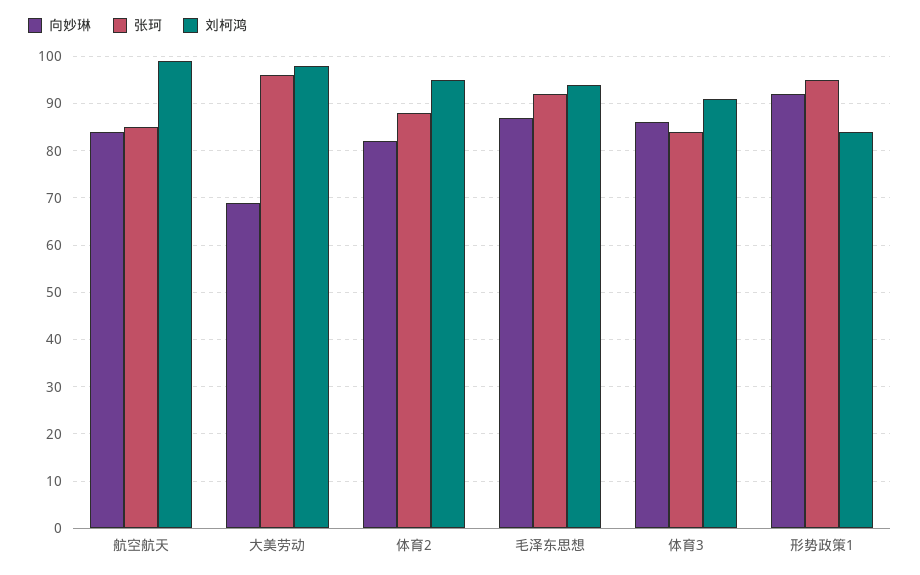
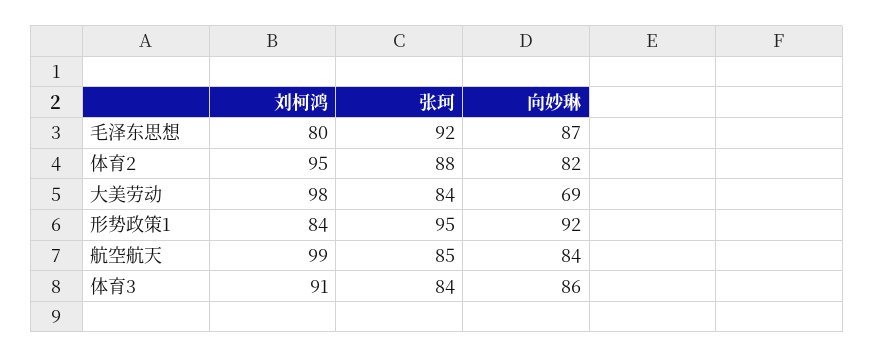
  {
    "向妙琳": {
      "航空航天": 84,
      "大美劳动": 69,
      "体育2": 82,
      "毛泽东思想": 87,
      "体育3": 86,
      "形势政策1": 92
    },
    "张珂": {
      "航空航天": 85,
-     "大美劳动": 95,
+     "大美劳动": 84,
      "体育2": 88,
      "毛泽东思想": 92,
      "体育3": 84,
      "形势政策1": 95
    },
    "刘柯鸿": {
      "航空航天": 99,
      "大美劳动": 98,
      "体育2": 95,
-     "毛泽东思想": 95,
+     "毛泽东思想": 80,
      "体育3": 91,
      "形势政策1": 84
    }
  }

